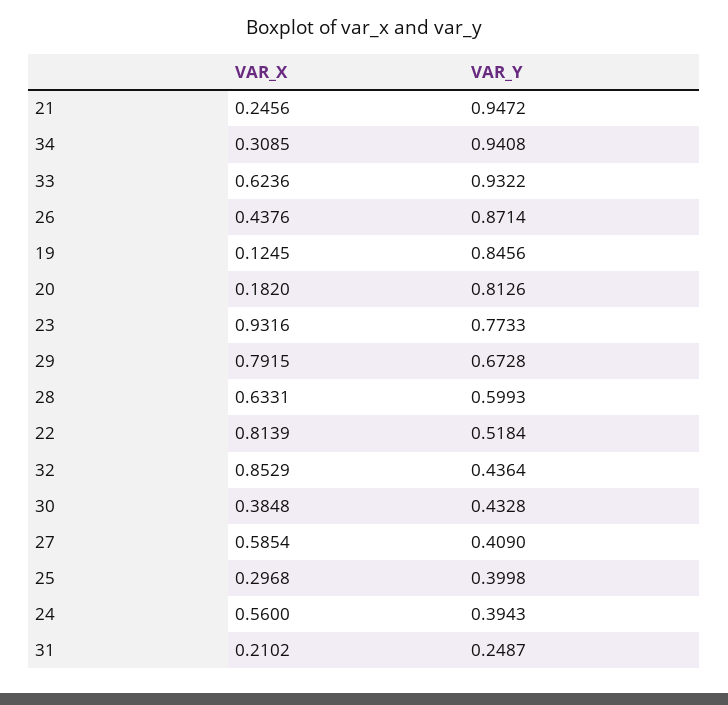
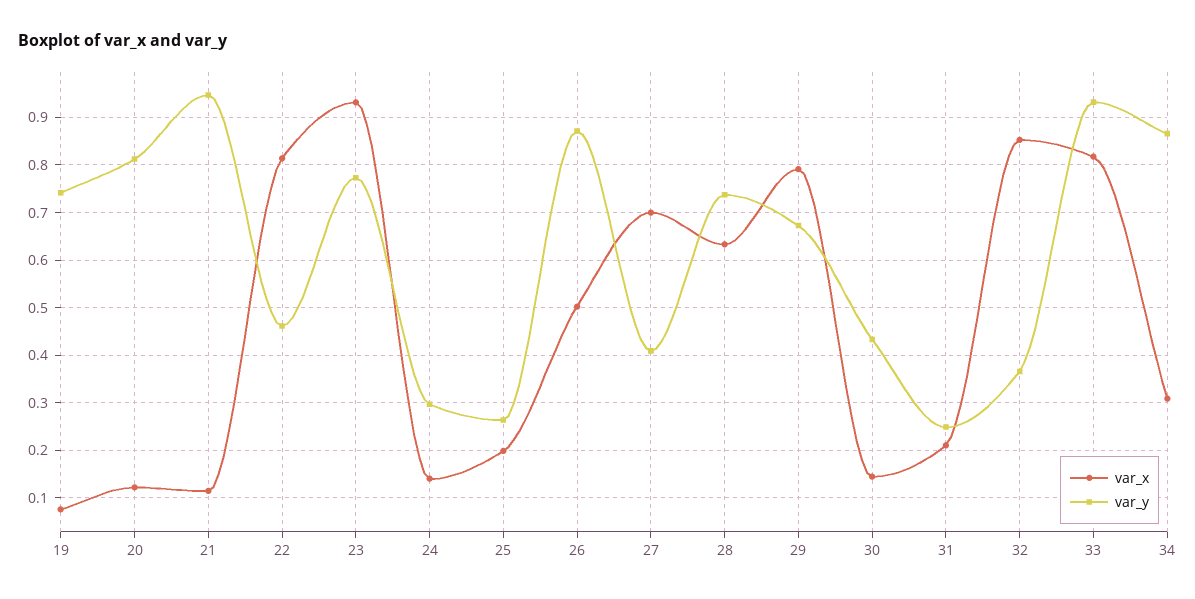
  {
    "VAR_X": {
-     "21": 0.2456,
+     "21": 0.12,
      "34": 0.3085,
-     "33": 0.6236,
+     "33": 0.82,
-     "26": 0.4376,
+     "26": 0.5,
-     "19": 0.1245,
+     "19": 0.08,
-     "20": 0.182,
+     "20": 0.12,
      "23": 0.9316,
      "29": 0.7915,
      "28": 0.6331,
      "22": 0.8139,
      "32": 0.8529,
-     "30": 0.3848,
+     "30": 0.14,
-     "27": 0.5854,
+     "27": 0.7,
-     "25": 0.2968,
+     "25": 0.2,
-     "24": 0.56,
+     "24": 0.14,
      "31": 0.2102
    },
    "VAR_Y": {
      "21": 0.9472,
-     "34": 0.9408,
+     "34": 0.86,
      "33": 0.9322,
      "26": 0.8714,
-     "19": 0.8456,
+     "19": 0.74,
      "20": 0.8126,
      "23": 0.7733,
      "29": 0.6728,
-     "28": 0.5993,
+     "28": 0.74,
-     "22": 0.5184,
+     "22": 0.46,
-     "32": 0.4364,
+     "32": 0.36,
      "30": 0.4328,
      "27": 0.409,
-     "25": 0.3998,
+     "25": 0.26,
-     "24": 0.3943,
+     "24": 0.3,
      "31": 0.2487
    }
  }

